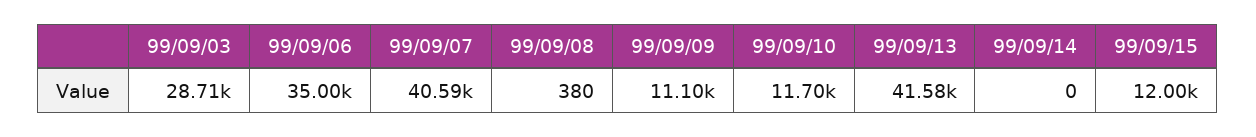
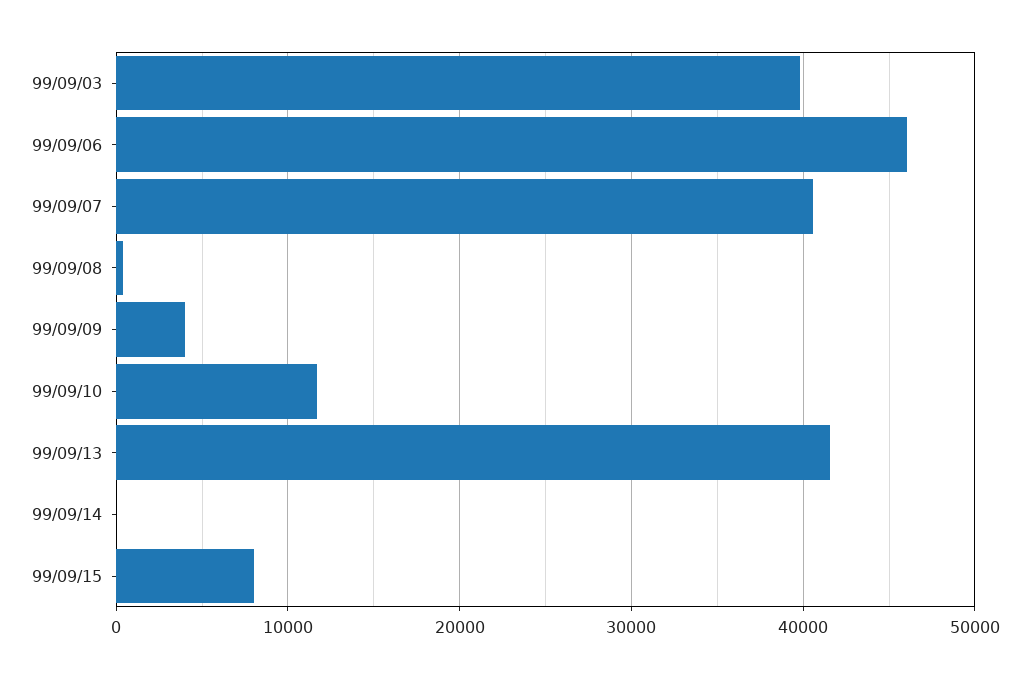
  {
-   "99/09/03": 28710,
+   "99/09/03": 40000,
-   "99/09/06": 35000,
+   "99/09/06": 46000,
    "99/09/07": 40590,
    "99/09/08": 380,
-   "99/09/09": 11100,
+   "99/09/09": 4000,
    "99/09/10": 11700,
    "99/09/13": 41580,
    "99/09/14": 0,
-   "99/09/15": 12000
+   "99/09/15": 8000
  }

